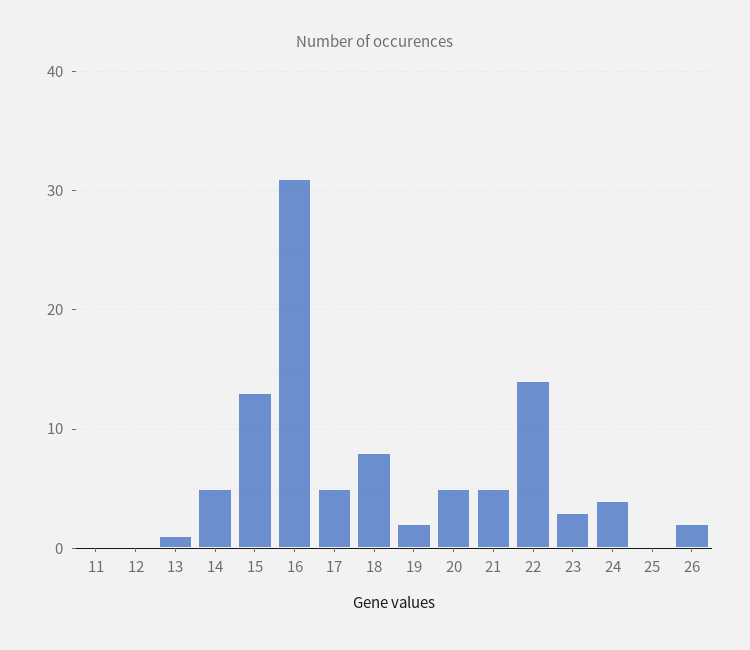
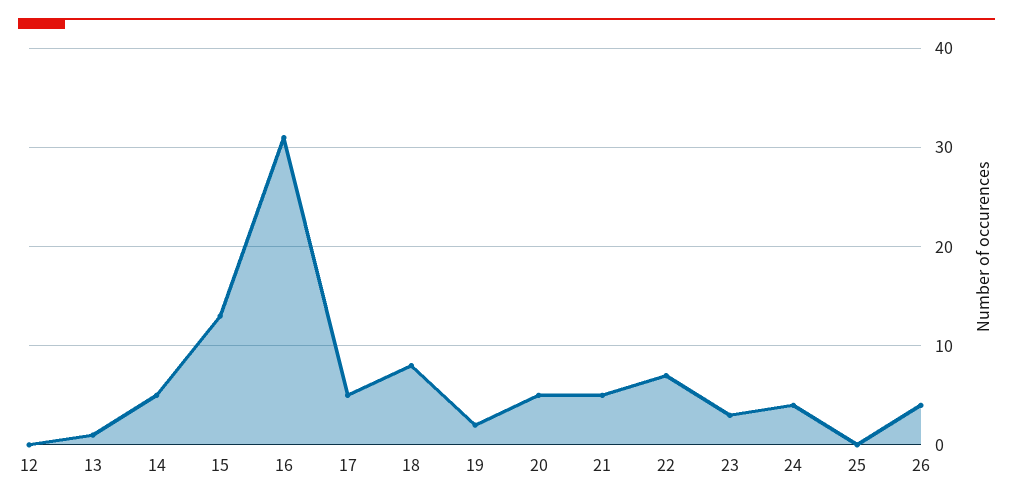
  {
-   "11": 0,
    "12": 0,
    "13": 1,
    "14": 5,
    "15": 13,
    "16": 31,
    "17": 5,
    "18": 8,
    "19": 2,
    "20": 5,
    "21": 5,
-   "22": 14,
+   "22": 7,
    "23": 3,
    "24": 4,
    "25": 0,
-   "26": 2
+   "26": 4
  }

